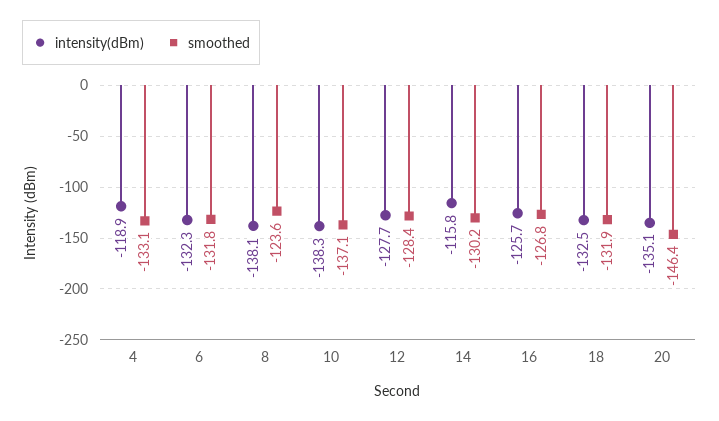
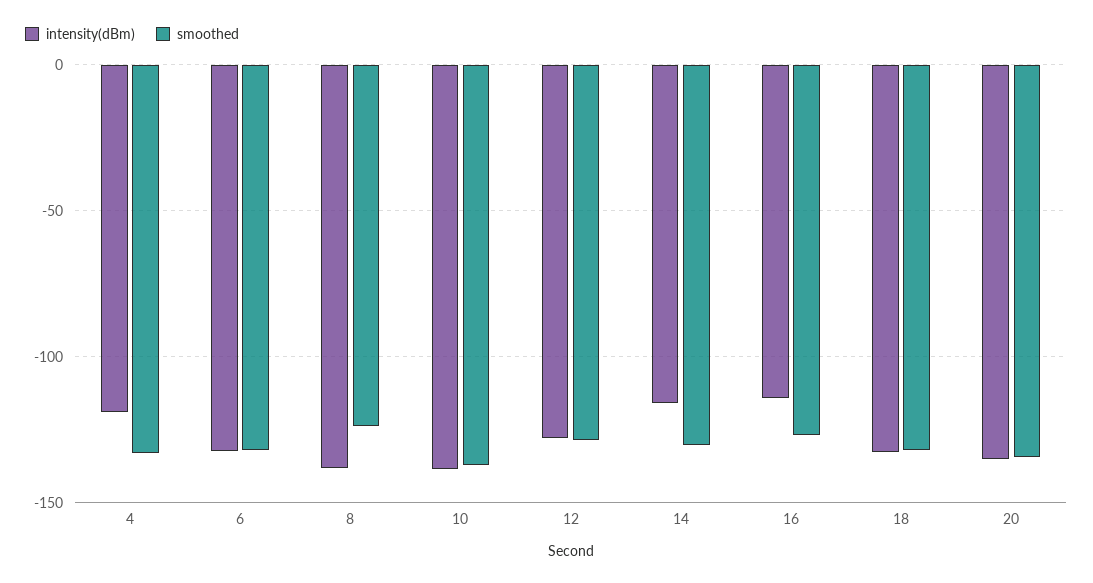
  {
    "intensity(dBm)": {
      "4": -118.9,
      "6": -132.3,
      "8": -138.1,
      "10": -138.3,
      "12": -127.7,
      "14": -115.8,
-     "16": -125.7,
+     "16": -115,
      "18": -132.5,
      "20": -135.1
    },
    "smoothed": {
      "4": -133.1,
      "6": -131.8,
      "8": -123.6,
      "10": -137.1,
      "12": -128.4,
      "14": -130.2,
      "16": -126.8,
      "18": -131.9,
-     "20": -146.4
+     "20": -135
    }
  }

